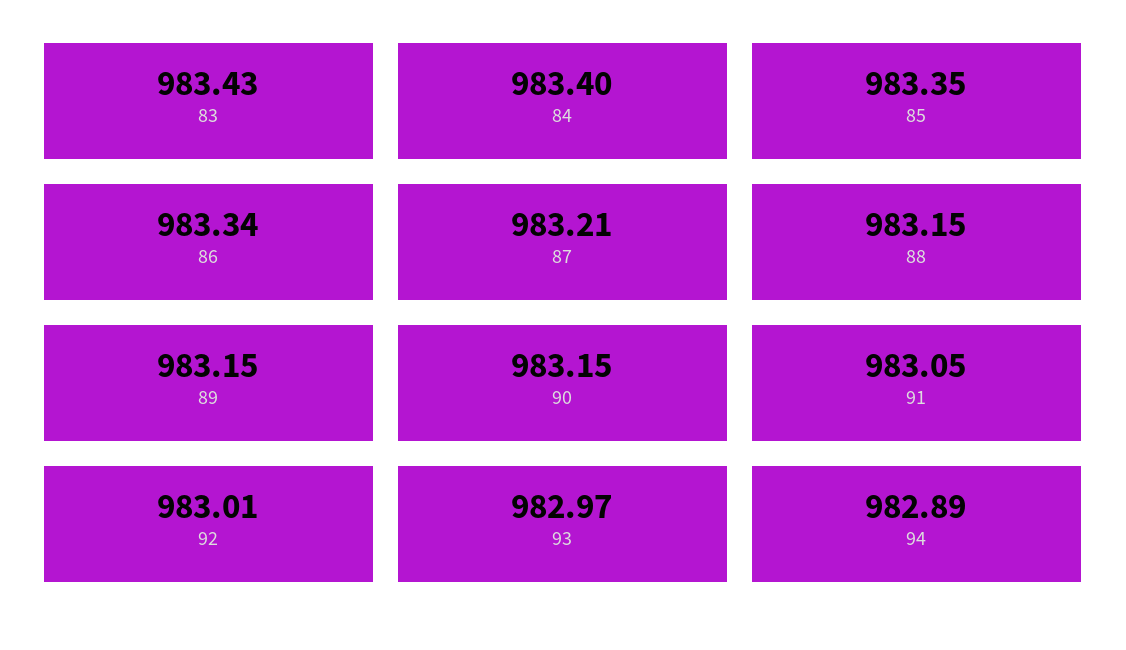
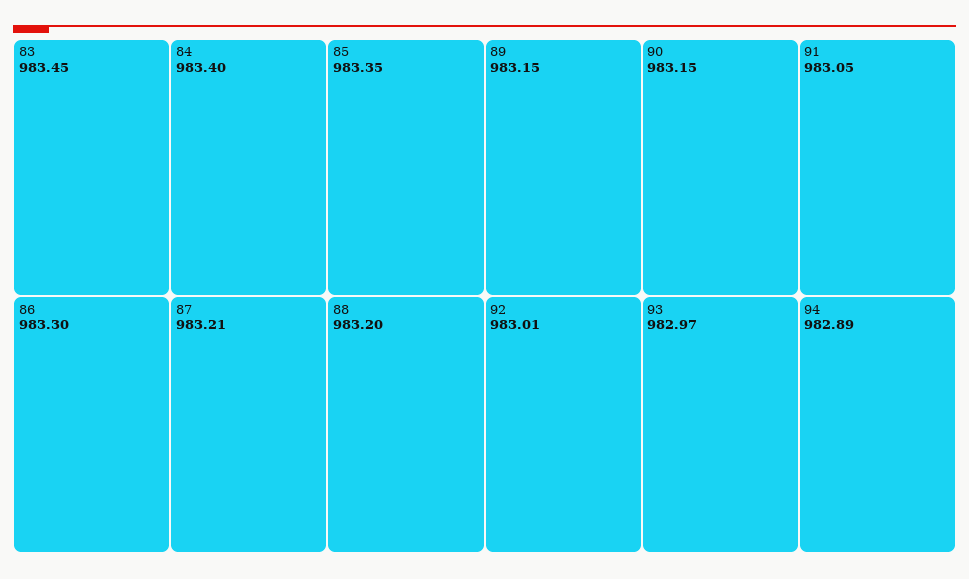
  {
-   "83": 983.43,
+   "83": 983.45,
    "84": 983.4,
    "85": 983.35,
-   "86": 983.34,
+   "86": 983.3,
    "87": 983.21,
-   "88": 983.15,
+   "88": 983.2,
    "89": 983.15,
    "90": 983.15,
    "91": 983.05,
    "92": 983.01,
    "93": 982.97,
    "94": 982.89
  }

